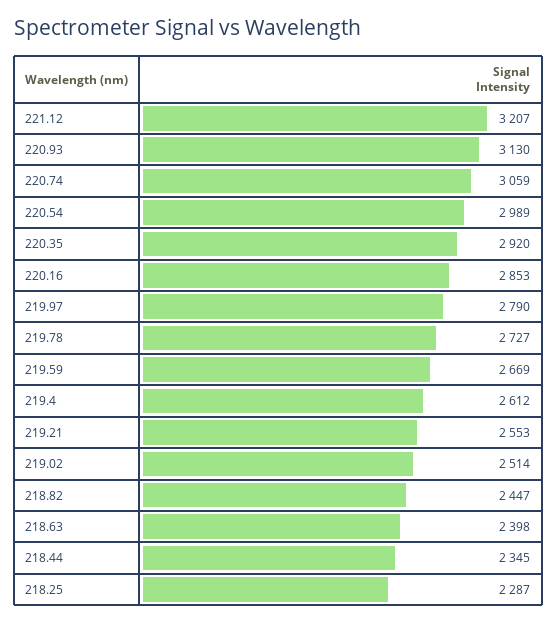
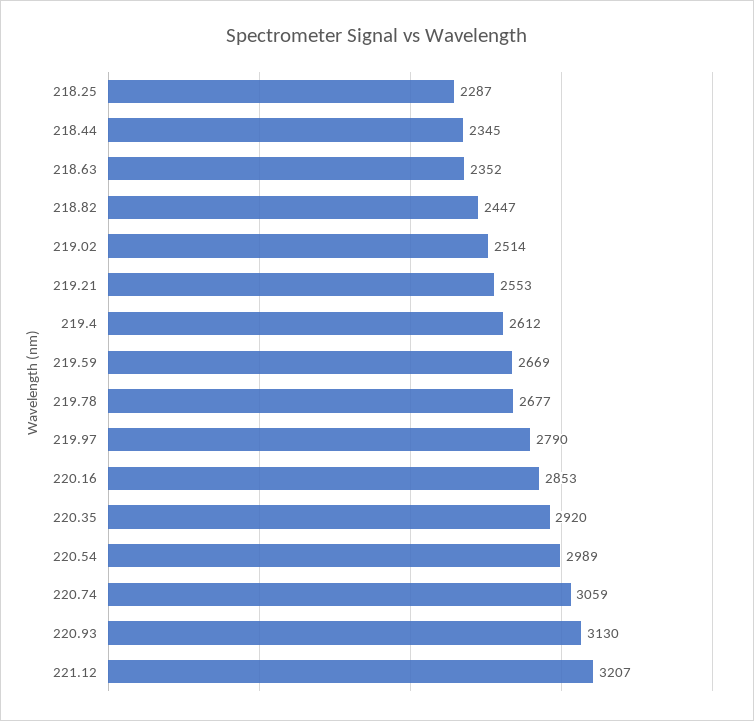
  {
    "221.12": 3207,
    "220.93": 3130,
    "220.74": 3059,
    "220.54": 2989,
    "220.35": 2920,
    "220.16": 2853,
    "219.97": 2790,
-   "219.78": 2727,
+   "219.78": 2677,
    "219.59": 2669,
    "219.4": 2612,
    "219.21": 2553,
    "219.02": 2514,
    "218.82": 2447,
-   "218.63": 2398,
+   "218.63": 2352,
    "218.44": 2345,
    "218.25": 2287
  }

